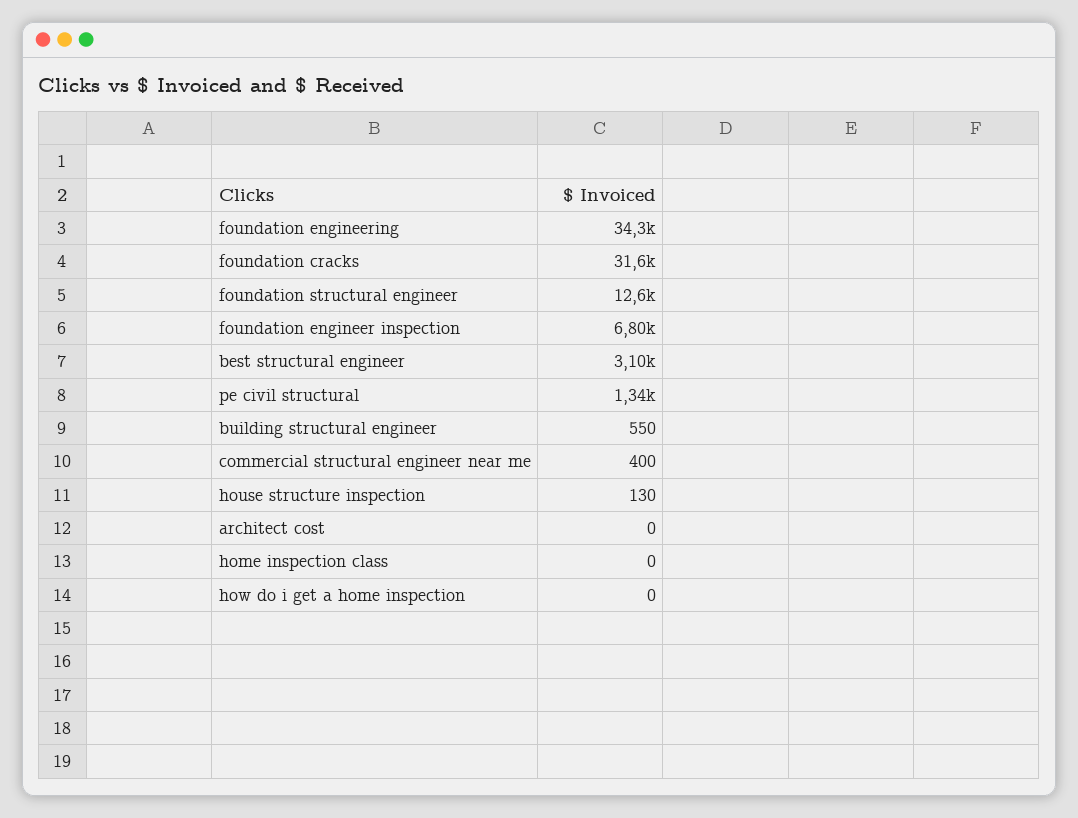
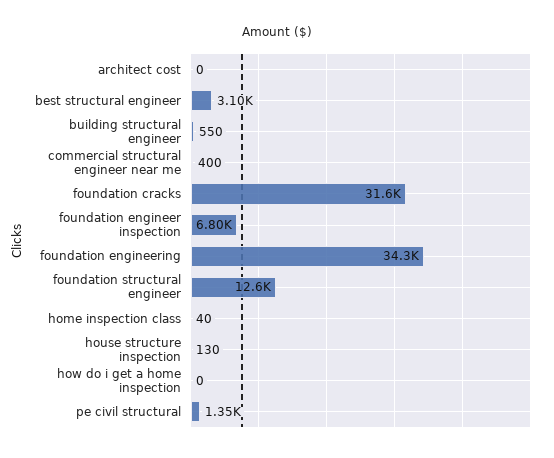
  {
    "foundation engineering": 34300,
    "foundation cracks": 31600,
    "foundation structural engineer": 12600,
    "foundation engineer inspection": 6800,
    "best structural engineer": 3100,
-   "pe civil structural": 1340,
+   "pe civil structural": 1350,
    "building structural engineer": 550,
    "commercial structural engineer near me": 400,
    "house structure inspection": 130,
    "architect cost": 0,
-   "home inspection class": 0,
+   "home inspection class": 40,
    "how do i get a home inspection": 0
  }

